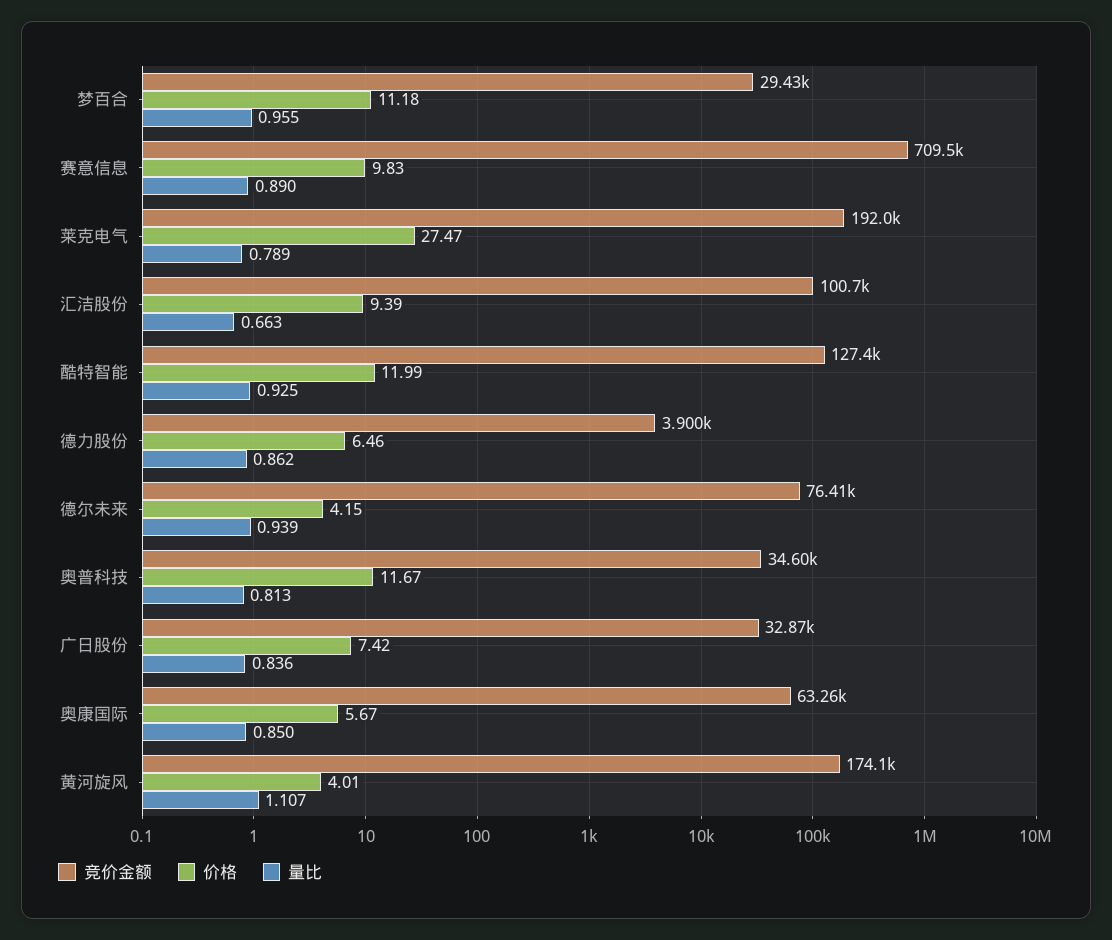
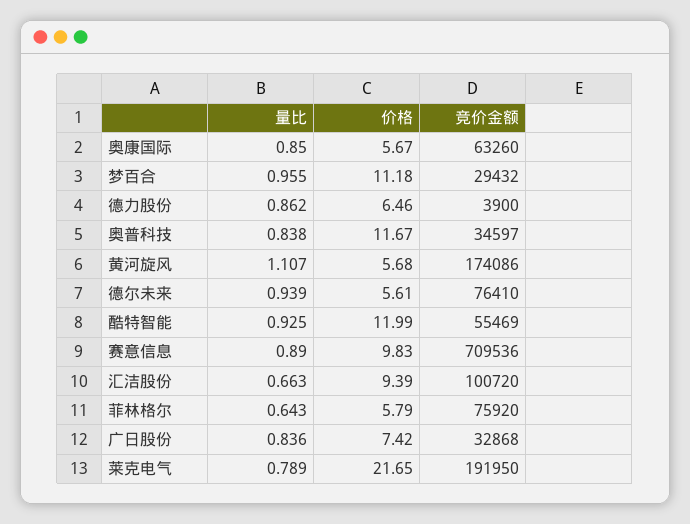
  {
    "竞价金额": {
      "梦百合": 29432,
      "赛意信息": 709536,
      "莱克电气": 191950,
      "汇洁股份": 100720,
-     "酷特智能": 127400,
+     "酷特智能": 55469,
      "德力股份": 3900,
      "德尔未来": 76410,
      "奥普科技": 34597,
      "广日股份": 32868,
      "奥康国际": 63260,
-     "黄河旋风": 174086
+     "黄河旋风": 174086,
+     "菲林格尔": 75920
    },
    "价格": {
      "梦百合": 11.18,
      "赛意信息": 9.83,
-     "莱克电气": 27.47,
+     "莱克电气": 21.65,
      "汇洁股份": 9.39,
      "酷特智能": 11.99,
      "德力股份": 6.46,
-     "德尔未来": 4.15,
+     "德尔未来": 5.61,
      "奥普科技": 11.67,
      "广日股份": 7.42,
      "奥康国际": 5.67,
-     "黄河旋风": 4.01
+     "黄河旋风": 5.68,
+     "菲林格尔": 5.79
    },
    "量比": {
      "梦百合": 0.955,
      "赛意信息": 0.89,
      "莱克电气": 0.789,
      "汇洁股份": 0.663,
      "酷特智能": 0.925,
      "德力股份": 0.862,
      "德尔未来": 0.939,
-     "奥普科技": 0.813,
+     "奥普科技": 0.838,
      "广日股份": 0.836,
      "奥康国际": 0.85,
-     "黄河旋风": 1.107
+     "黄河旋风": 1.107,
+     "菲林格尔": 0.643
    }
  }

